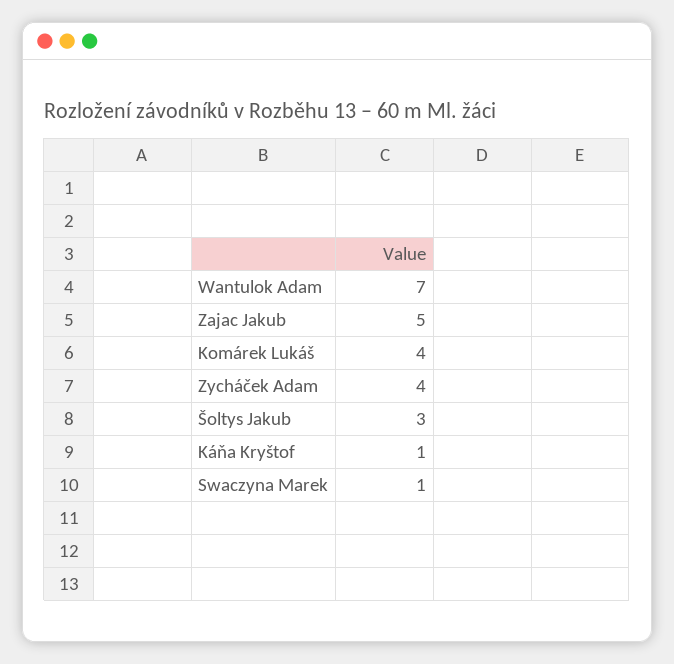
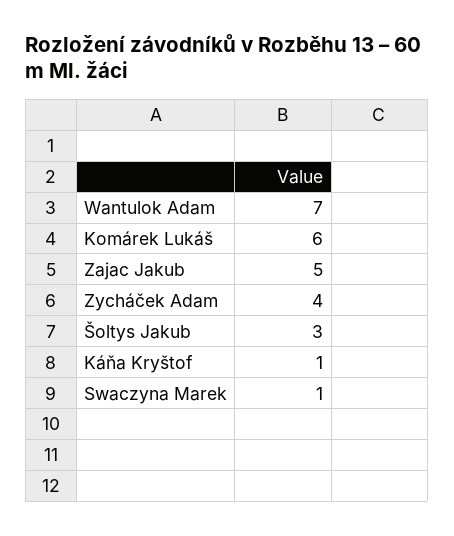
  {
    "Wantulok Adam": 7,
    "Zajac Jakub": 5,
-   "Komárek Lukáš": 4,
+   "Komárek Lukáš": 6,
    "Zycháček Adam": 4,
    "Šoltys Jakub": 3,
    "Káňa Kryštof": 1,
    "Swaczyna Marek": 1
  }

